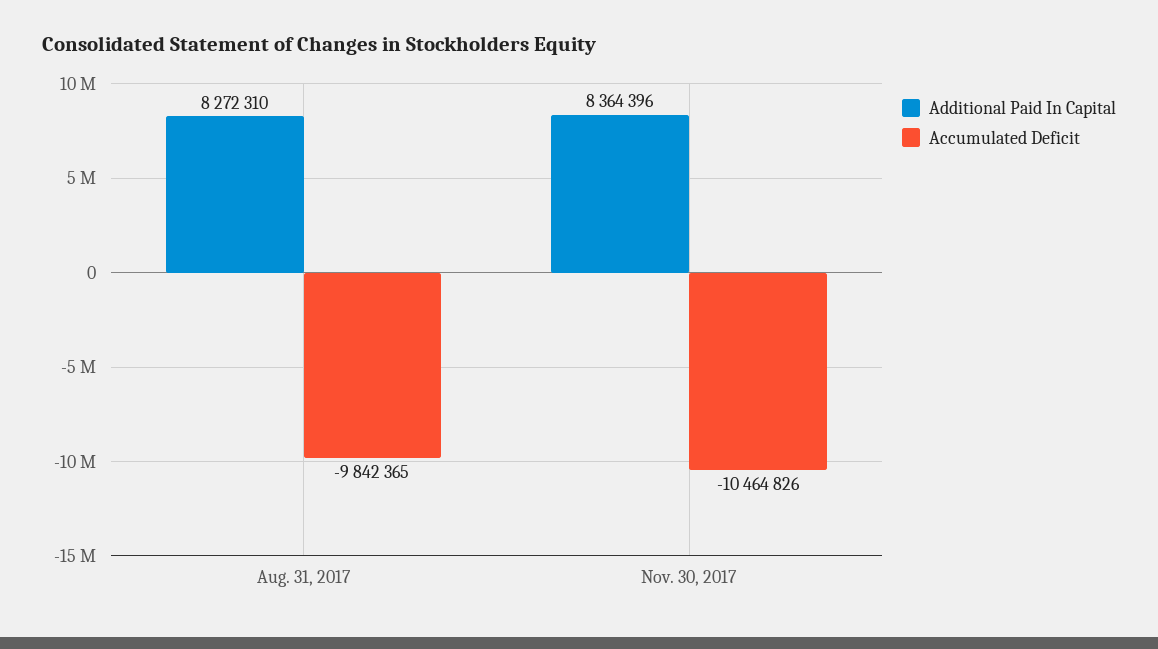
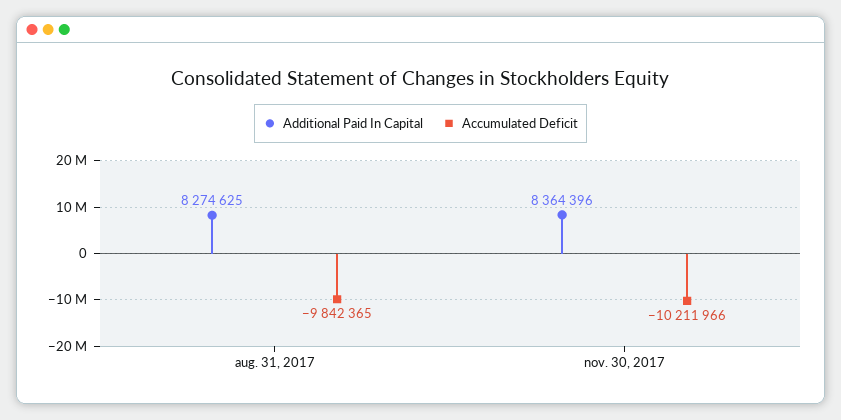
  {
    "Additional Paid In Capital": {
-     "Aug. 31, 2017": 8272310,
+     "Aug. 31, 2017": 8274625,
      "Nov. 30, 2017": 8364396
    },
    "Accumulated Deficit": {
      "Aug. 31, 2017": -9842365,
-     "Nov. 30, 2017": -10464826
+     "Nov. 30, 2017": -10211966
    }
  }

